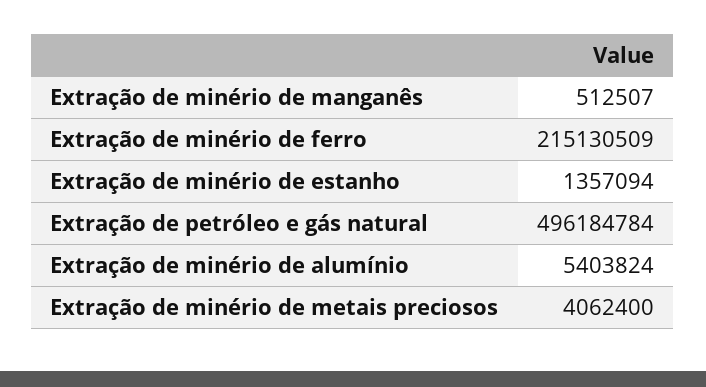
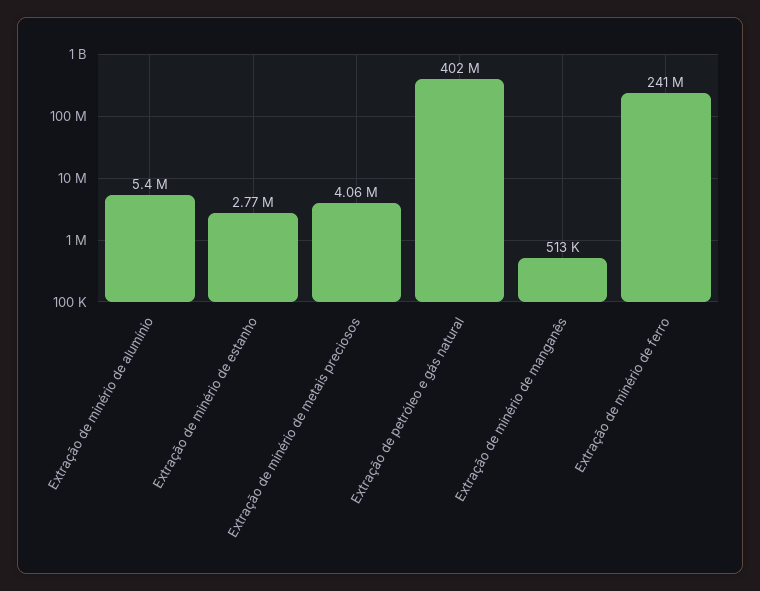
  {
    "Extração de minério de manganês": 512507,
-   "Extração de minério de ferro": 215130509,
+   "Extração de minério de ferro": 241000000,
-   "Extração de minério de estanho": 1357094,
+   "Extração de minério de estanho": 2770000,
-   "Extração de petróleo e gás natural": 496184784,
+   "Extração de petróleo e gás natural": 402000000,
    "Extração de minério de alumínio": 5403824,
    "Extração de minério de metais preciosos": 4062400
  }

